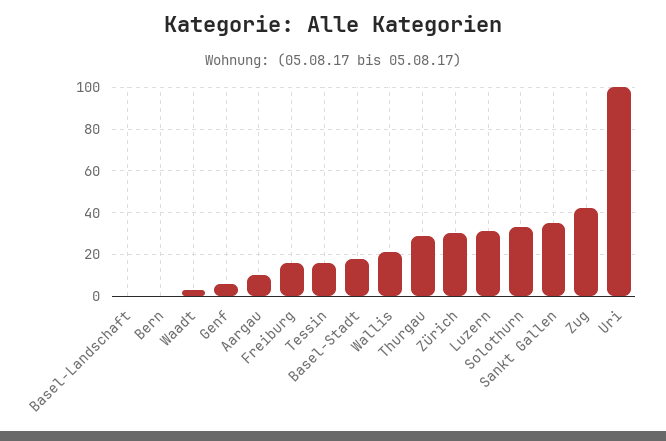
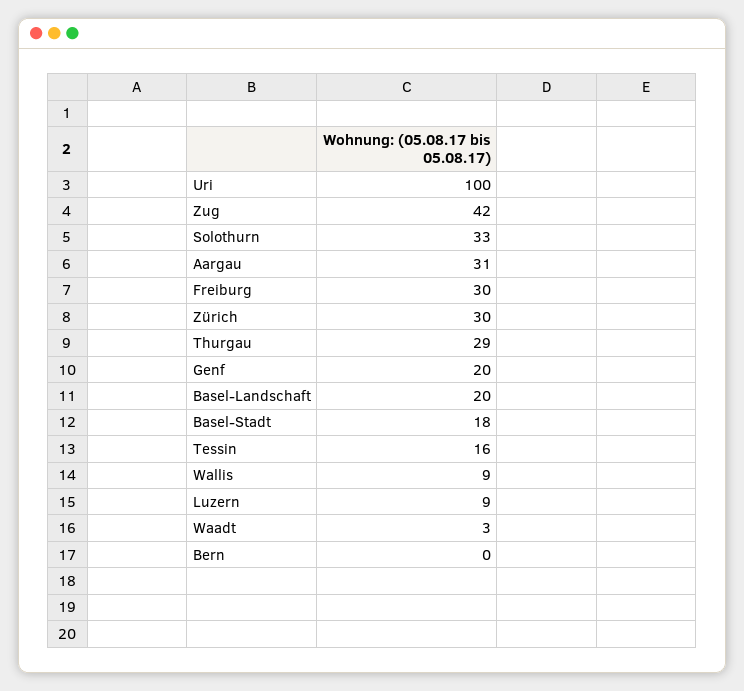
  {
-   "Basel-Landschaft": 0,
+   "Basel-Landschaft": 20,
    "Bern": 0,
    "Waadt": 3,
-   "Genf": 5,
+   "Genf": 20,
-   "Aargau": 10,
+   "Aargau": 31,
-   "Freiburg": 15,
+   "Freiburg": 30,
    "Tessin": 16,
    "Basel-Stadt": 18,
-   "Wallis": 20,
+   "Wallis": 9,
    "Thurgau": 29,
    "Zürich": 30,
-   "Luzern": 30,
+   "Luzern": 9,
    "Solothurn": 33,
-   "Sankt Gallen": 35,
    "Zug": 42,
    "Uri": 100
  }

